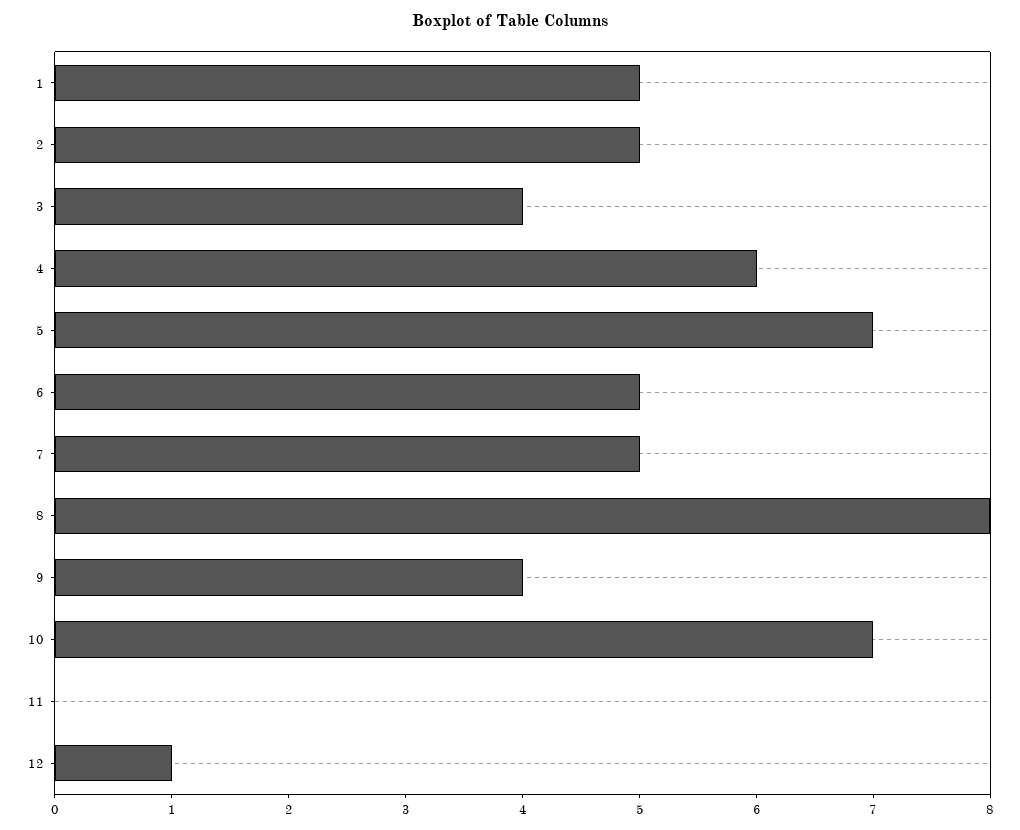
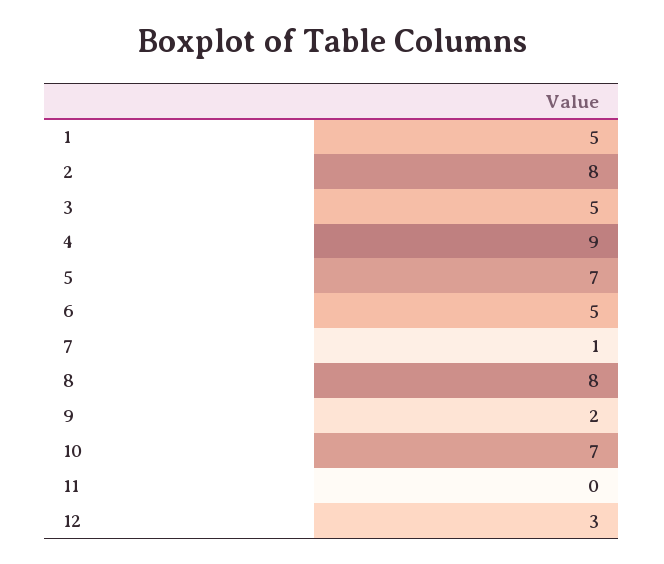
  {
    "1": 5,
-   "2": 5,
+   "2": 8,
-   "3": 4,
+   "3": 5,
-   "4": 6,
+   "4": 9,
    "5": 7,
    "6": 5,
-   "7": 5,
+   "7": 1,
    "8": 8,
-   "9": 4,
+   "9": 2,
    "10": 7,
    "11": 0,
-   "12": 1
+   "12": 3
  }

